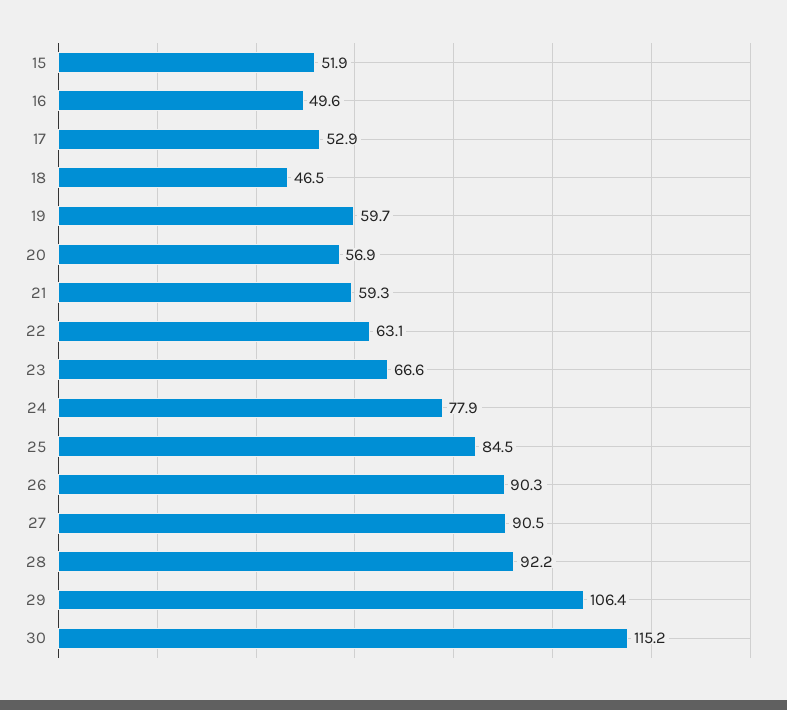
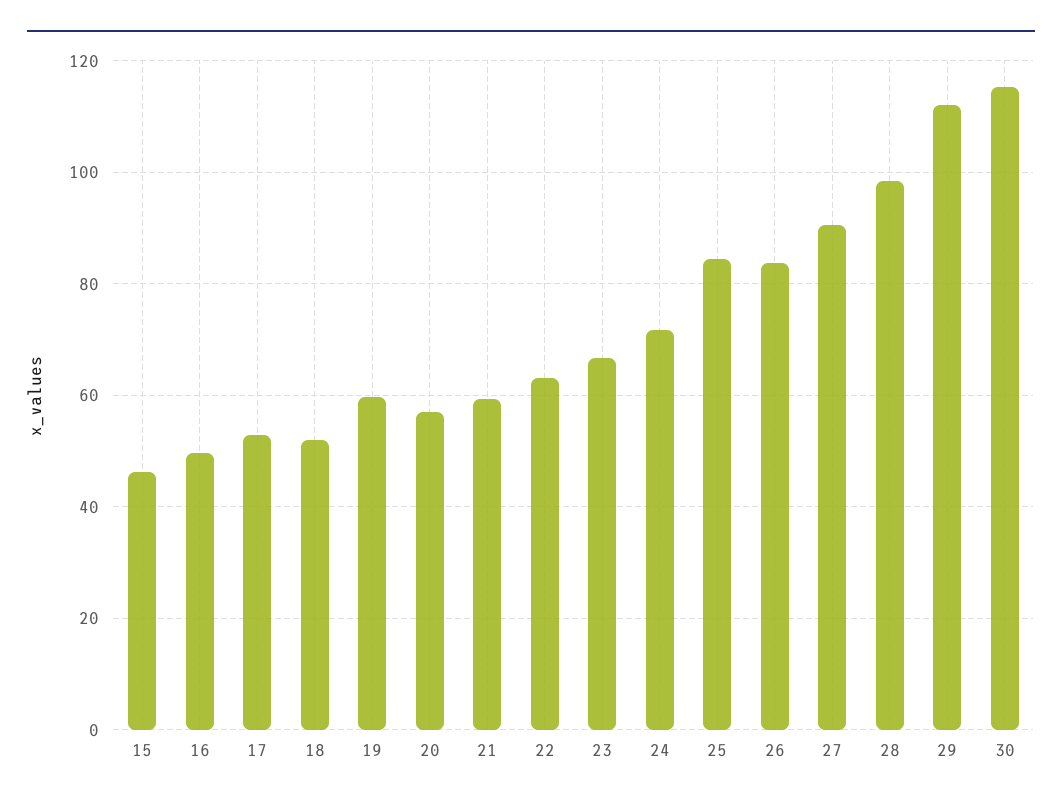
  {
-   "15": 51.9,
+   "15": 46,
    "16": 49.6,
    "17": 52.9,
-   "18": 46.5,
+   "18": 52,
    "19": 59.7,
    "20": 56.9,
    "21": 59.3,
    "22": 63.1,
    "23": 66.6,
-   "24": 77.9,
+   "24": 72,
    "25": 84.5,
-   "26": 90.3,
+   "26": 84,
    "27": 90.5,
-   "28": 92.2,
+   "28": 98,
-   "29": 106.4,
+   "29": 112,
    "30": 115.2
  }

